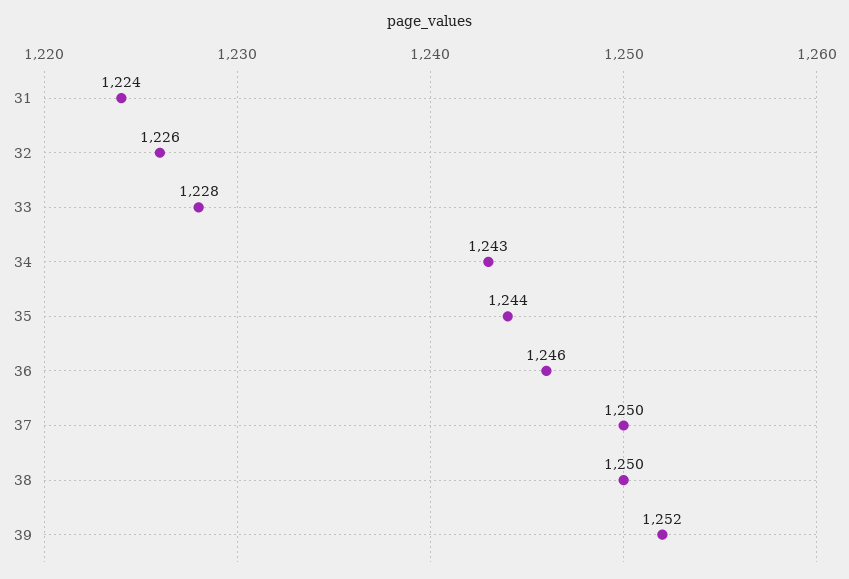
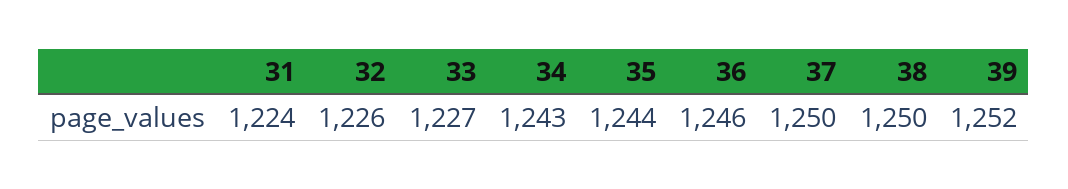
  {
    "31": 1224,
    "32": 1226,
-   "33": 1228,
+   "33": 1227,
    "34": 1243,
    "35": 1244,
    "36": 1246,
    "37": 1250,
    "38": 1250,
    "39": 1252
  }

